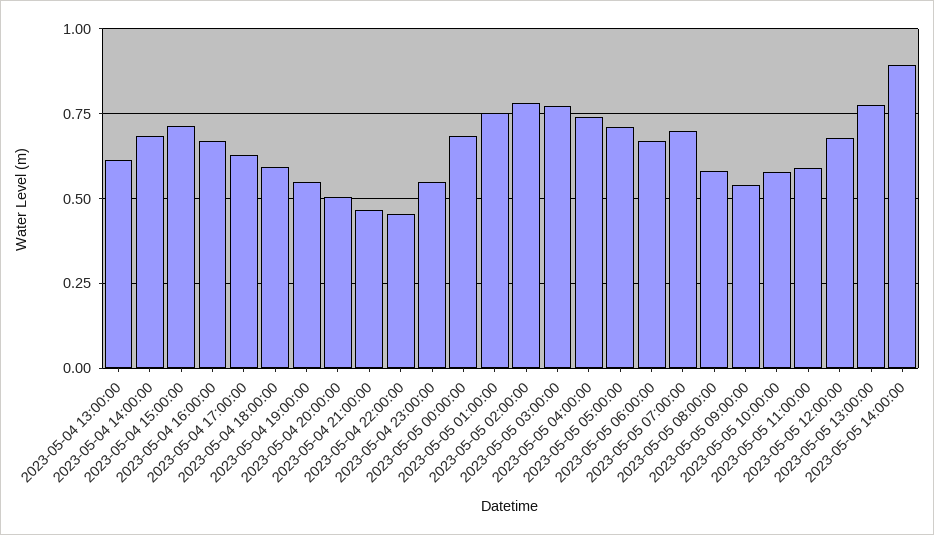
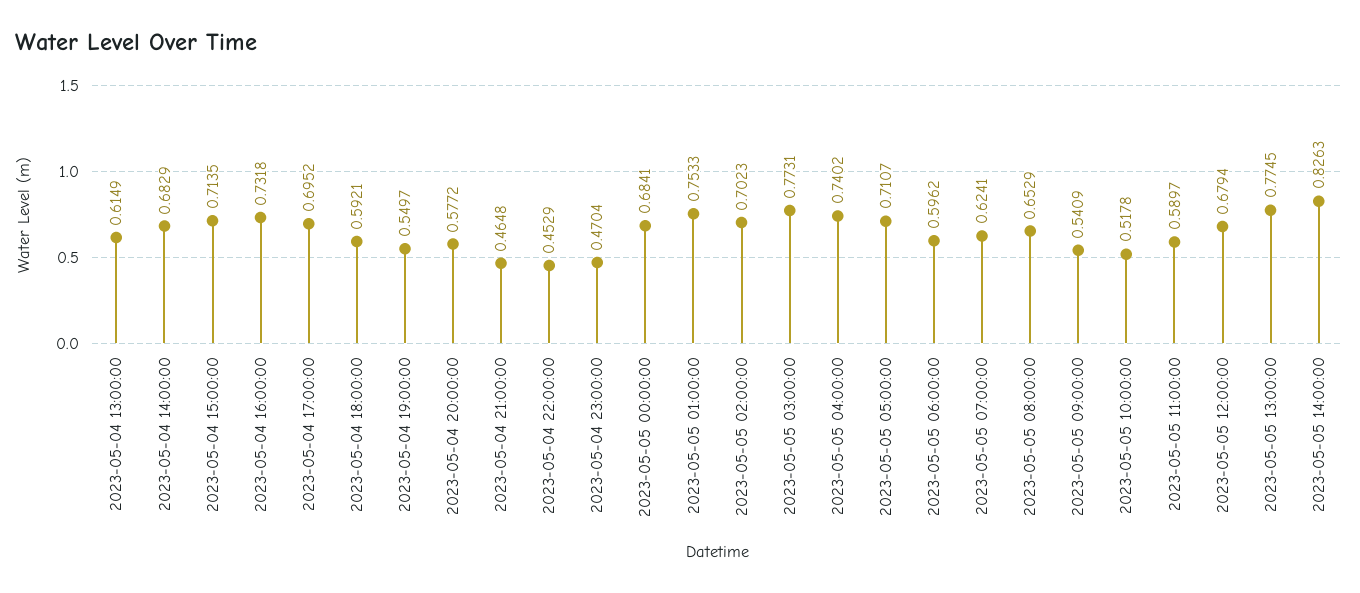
  {
    "2023-05-04 13:00:00": 0.6149,
    "2023-05-04 14:00:00": 0.6829,
    "2023-05-04 15:00:00": 0.7135,
-   "2023-05-04 16:00:00": 0.675,
+   "2023-05-04 16:00:00": 0.7318,
-   "2023-05-04 17:00:00": 0.625,
+   "2023-05-04 17:00:00": 0.6952,
    "2023-05-04 18:00:00": 0.5921,
    "2023-05-04 19:00:00": 0.5497,
-   "2023-05-04 20:00:00": 0.5,
+   "2023-05-04 20:00:00": 0.5772,
    "2023-05-04 21:00:00": 0.4648,
    "2023-05-04 22:00:00": 0.4529,
-   "2023-05-04 23:00:00": 0.55,
+   "2023-05-04 23:00:00": 0.4704,
    "2023-05-05 00:00:00": 0.6841,
    "2023-05-05 01:00:00": 0.7533,
-   "2023-05-05 02:00:00": 0.775,
+   "2023-05-05 02:00:00": 0.7023,
    "2023-05-05 03:00:00": 0.7731,
    "2023-05-05 04:00:00": 0.7402,
    "2023-05-05 05:00:00": 0.7107,
-   "2023-05-05 06:00:00": 0.675,
+   "2023-05-05 06:00:00": 0.5962,
-   "2023-05-05 07:00:00": 0.7,
+   "2023-05-05 07:00:00": 0.6241,
-   "2023-05-05 08:00:00": 0.575,
+   "2023-05-05 08:00:00": 0.6529,
    "2023-05-05 09:00:00": 0.5409,
-   "2023-05-05 10:00:00": 0.575,
+   "2023-05-05 10:00:00": 0.5178,
    "2023-05-05 11:00:00": 0.5897,
    "2023-05-05 12:00:00": 0.6794,
    "2023-05-05 13:00:00": 0.7745,
-   "2023-05-05 14:00:00": 0.9
+   "2023-05-05 14:00:00": 0.8263
  }

